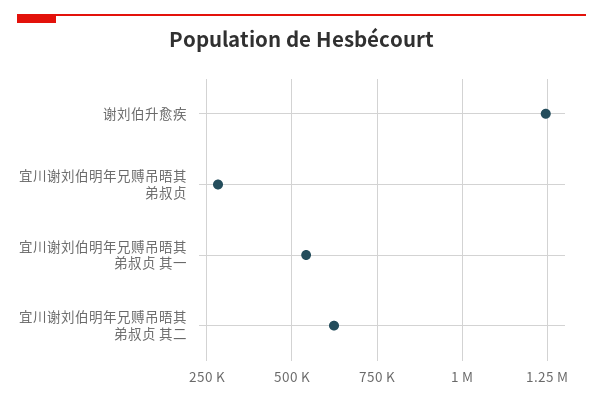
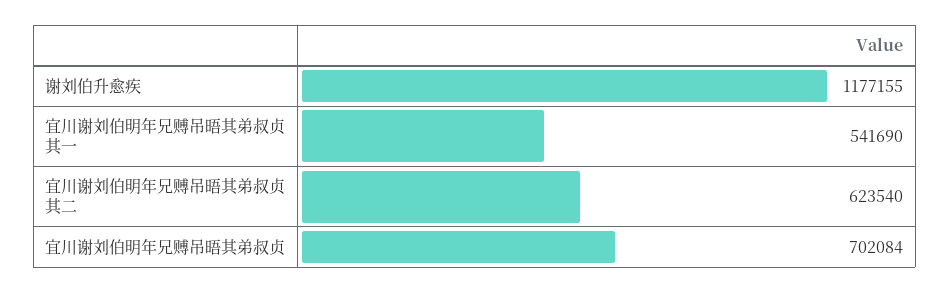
  {
-   "谢刘伯升愈疾": 1250000,
+   "谢刘伯升愈疾": 1177155,
-   "宜川谢刘伯明年兄赙吊晤其弟叔贞": 275000,
+   "宜川谢刘伯明年兄赙吊晤其弟叔贞": 702084,
    "宜川谢刘伯明年兄赙吊晤其弟叔贞 其一": 541690,
    "宜川谢刘伯明年兄赙吊晤其弟叔贞 其二": 623540
  }

